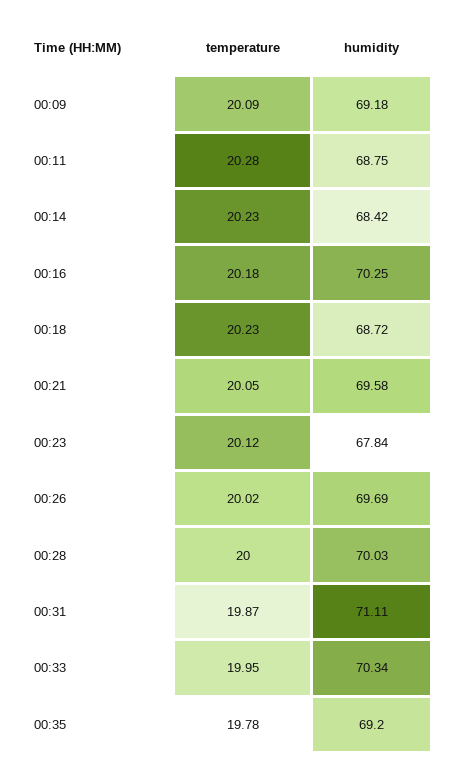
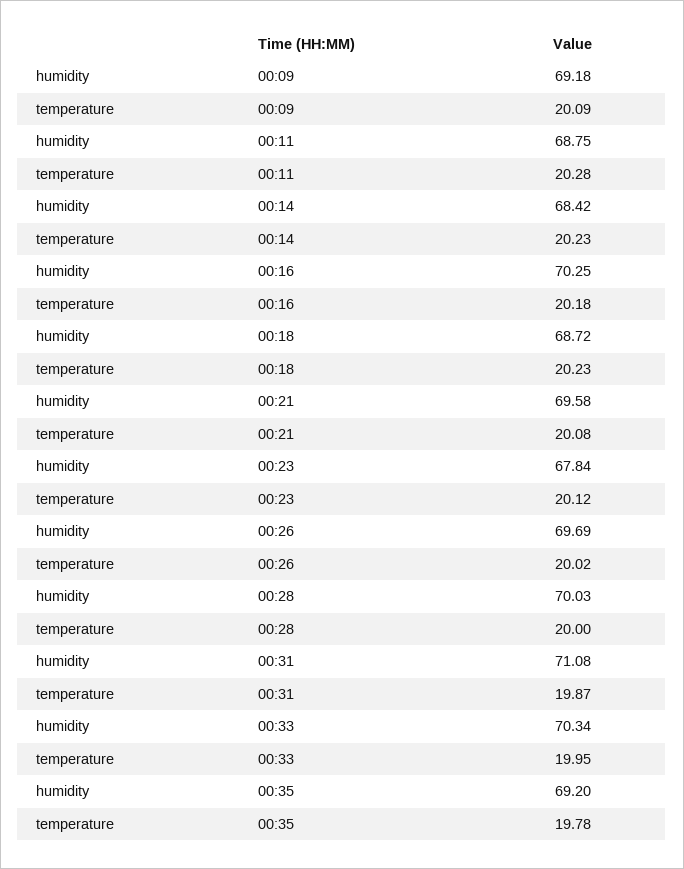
  {
    "temperature": {
      "00:09": 20.09,
      "00:11": 20.28,
      "00:14": 20.23,
      "00:16": 20.18,
      "00:18": 20.23,
-     "00:21": 20.05,
+     "00:21": 20.08,
      "00:23": 20.12,
      "00:26": 20.02,
      "00:28": 20,
      "00:31": 19.87,
      "00:33": 19.95,
      "00:35": 19.78
    },
    "humidity": {
      "00:09": 69.18,
      "00:11": 68.75,
      "00:14": 68.42,
      "00:16": 70.25,
      "00:18": 68.72,
      "00:21": 69.58,
      "00:23": 67.84,
      "00:26": 69.69,
      "00:28": 70.03,
-     "00:31": 71.11,
+     "00:31": 71.08,
      "00:33": 70.34,
      "00:35": 69.2
    }
  }

